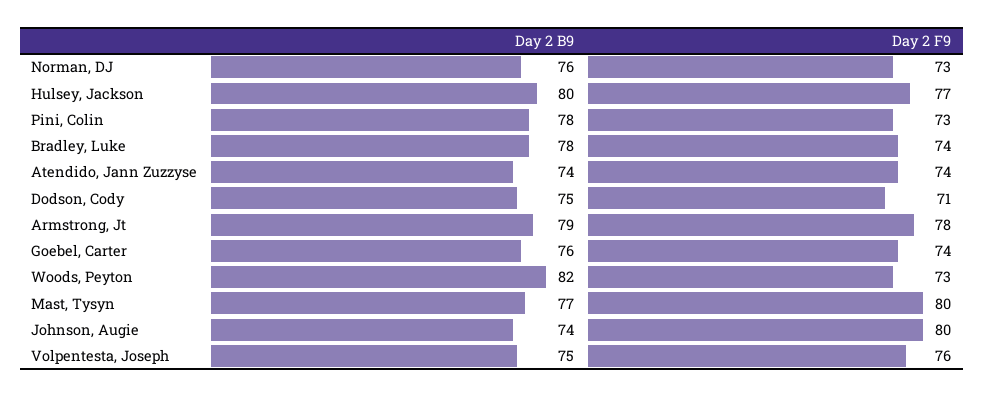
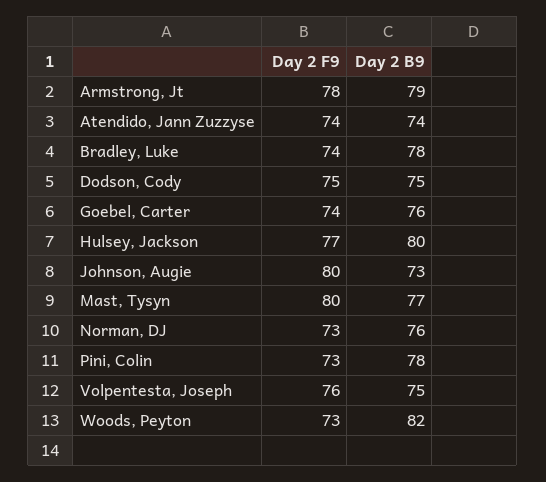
  {
    "Day 2 B9": {
      "Norman, DJ": 76,
      "Hulsey, Jackson": 80,
      "Pini, Colin": 78,
      "Bradley, Luke": 78,
      "Atendido, Jann Zuzzyse": 74,
      "Dodson, Cody": 75,
      "Armstrong, Jt": 79,
      "Goebel, Carter": 76,
      "Woods, Peyton": 82,
      "Mast, Tysyn": 77,
-     "Johnson, Augie": 74,
+     "Johnson, Augie": 73,
      "Volpentesta, Joseph": 75
    },
    "Day 2 F9": {
      "Norman, DJ": 73,
      "Hulsey, Jackson": 77,
      "Pini, Colin": 73,
      "Bradley, Luke": 74,
      "Atendido, Jann Zuzzyse": 74,
-     "Dodson, Cody": 71,
+     "Dodson, Cody": 75,
      "Armstrong, Jt": 78,
      "Goebel, Carter": 74,
      "Woods, Peyton": 73,
      "Mast, Tysyn": 80,
      "Johnson, Augie": 80,
      "Volpentesta, Joseph": 76
    }
  }

